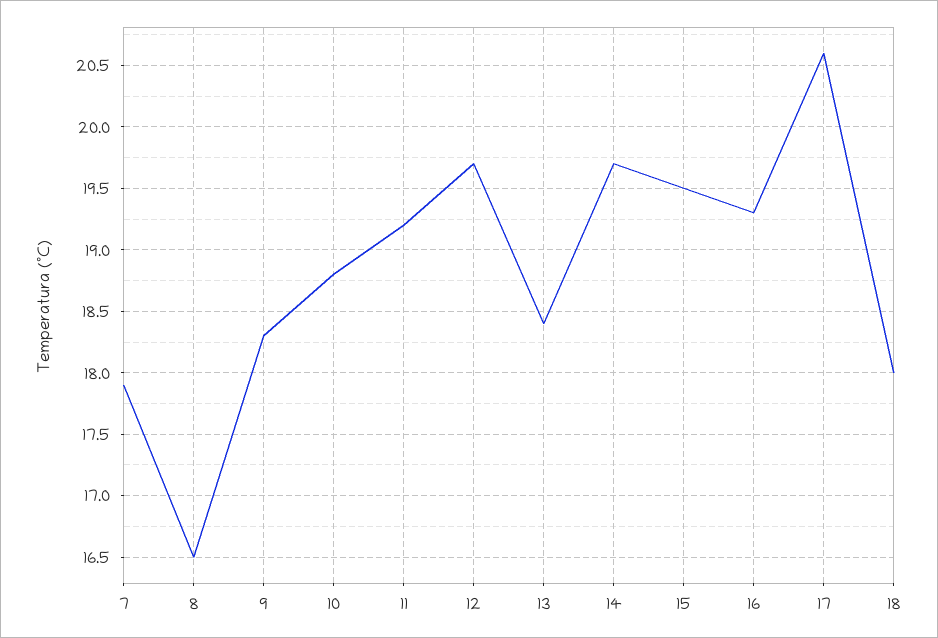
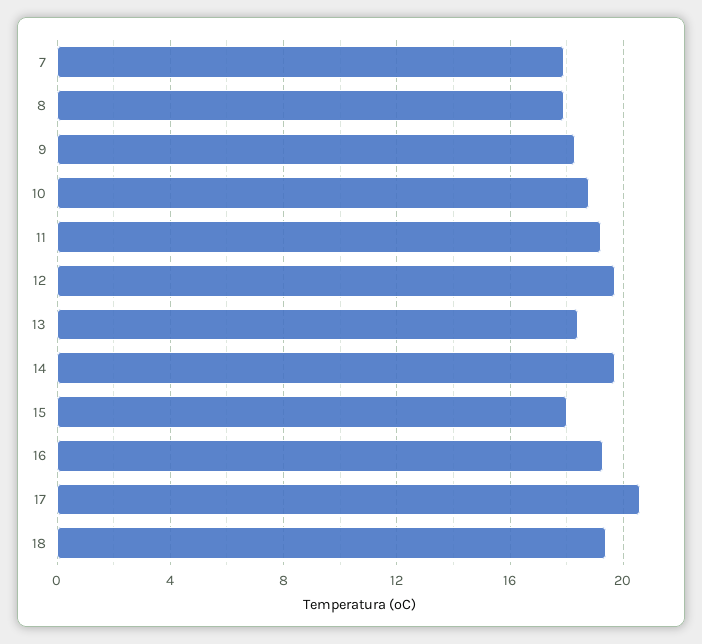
  {
    "7": 17.9,
-   "8": 16.5,
+   "8": 18,
    "9": 18.3,
    "10": 18.8,
    "11": 19.2,
    "12": 19.7,
    "13": 18.4,
    "14": 19.7,
-   "15": 19.5,
+   "15": 18,
    "16": 19.3,
    "17": 20.6,
-   "18": 18
+   "18": 19.5
  }

